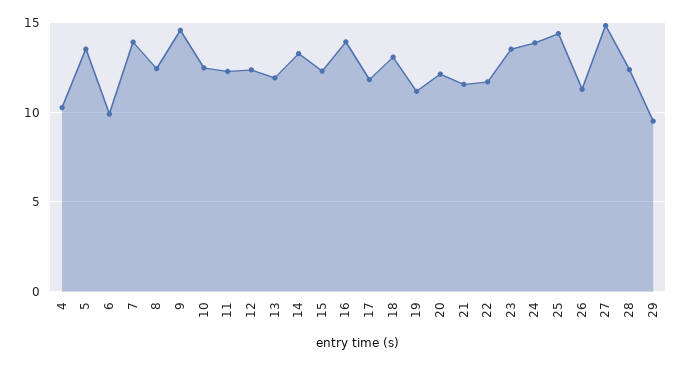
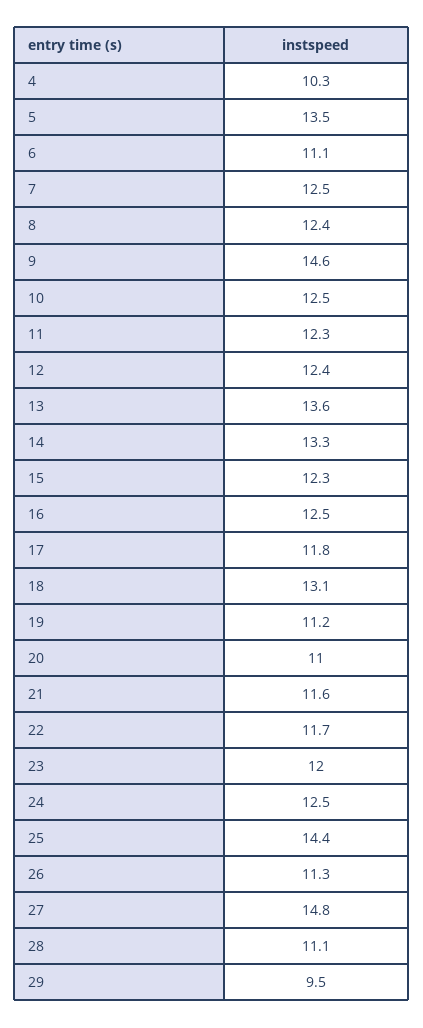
  {
    "4": 10.3,
    "5": 13.5,
-   "6": 10,
+   "6": 11.1,
-   "7": 14,
+   "7": 12.5,
    "8": 12.4,
    "9": 14.6,
    "10": 12.5,
    "11": 12.3,
    "12": 12.4,
-   "13": 12,
+   "13": 13.6,
    "14": 13.3,
    "15": 12.3,
-   "16": 14,
+   "16": 12.5,
    "17": 11.8,
    "18": 13.1,
    "19": 11.2,
-   "20": 12,
+   "20": 11,
    "21": 11.6,
    "22": 11.7,
-   "23": 13.5,
+   "23": 12,
-   "24": 14,
+   "24": 12.5,
    "25": 14.4,
    "26": 11.3,
    "27": 14.8,
-   "28": 12.5,
+   "28": 11.1,
    "29": 9.5
  }

